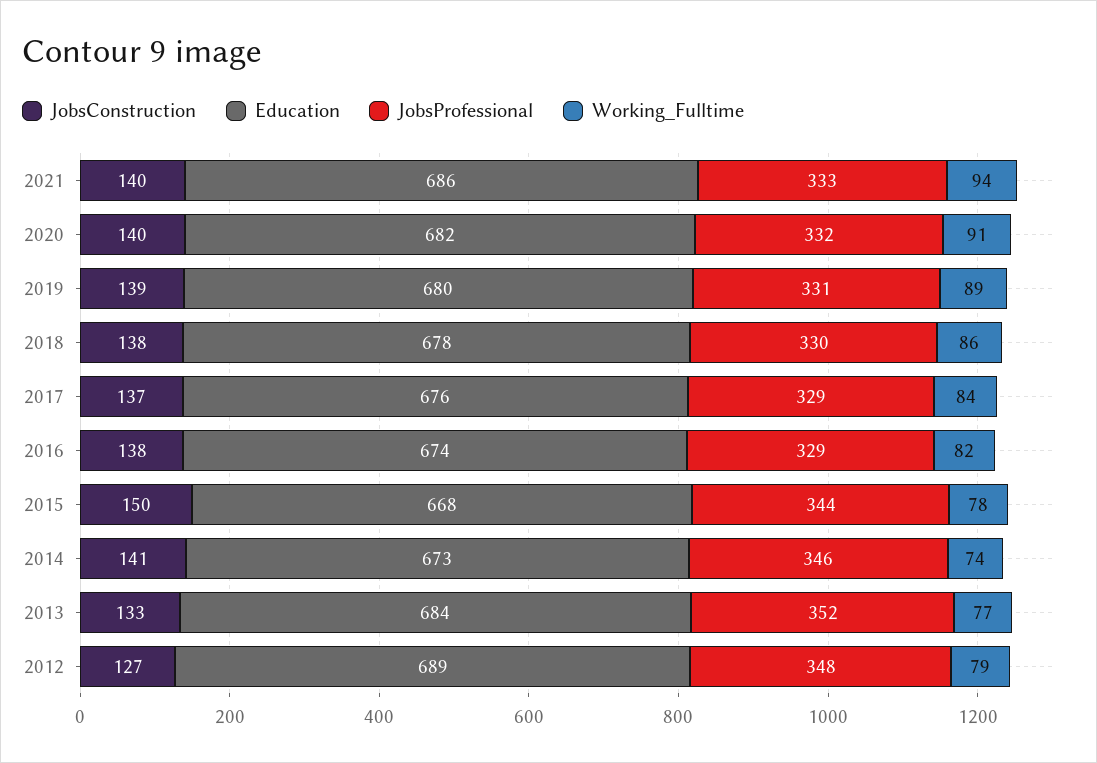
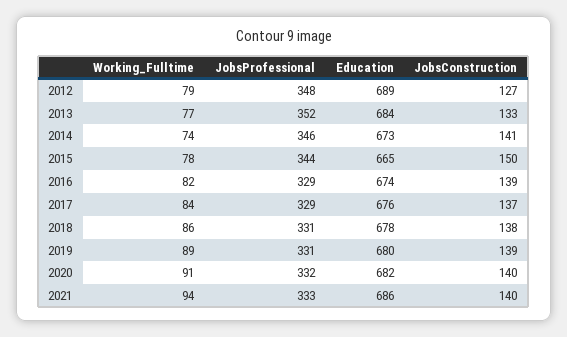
  {
    "JobsConstruction": {
      "2021": 140,
      "2020": 140,
      "2019": 139,
      "2018": 138,
      "2017": 137,
-     "2016": 138,
+     "2016": 139,
      "2015": 150,
      "2014": 141,
      "2013": 133,
      "2012": 127
    },
    "Education": {
      "2021": 686,
      "2020": 682,
      "2019": 680,
      "2018": 678,
      "2017": 676,
      "2016": 674,
-     "2015": 668,
+     "2015": 665,
      "2014": 673,
      "2013": 684,
      "2012": 689
    },
    "JobsProfessional": {
      "2021": 333,
      "2020": 332,
      "2019": 331,
-     "2018": 330,
+     "2018": 331,
      "2017": 329,
      "2016": 329,
      "2015": 344,
      "2014": 346,
      "2013": 352,
      "2012": 348
    },
    "Working_Fulltime": {
      "2021": 94,
      "2020": 91,
      "2019": 89,
      "2018": 86,
      "2017": 84,
      "2016": 82,
      "2015": 78,
      "2014": 74,
      "2013": 77,
      "2012": 79
    }
  }

